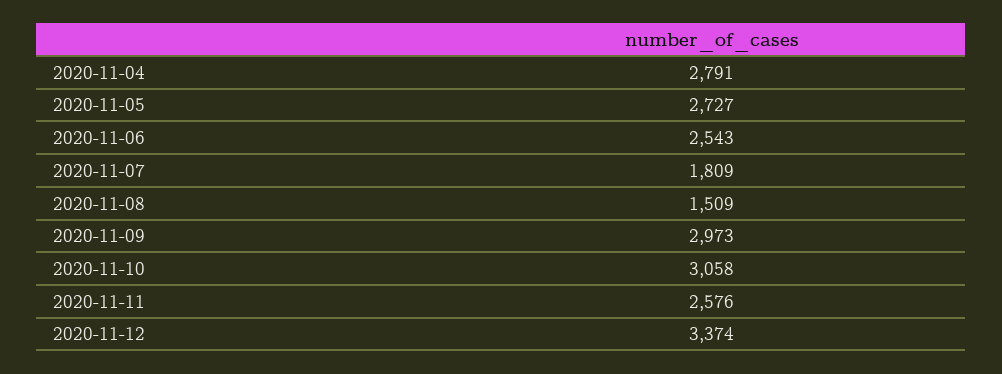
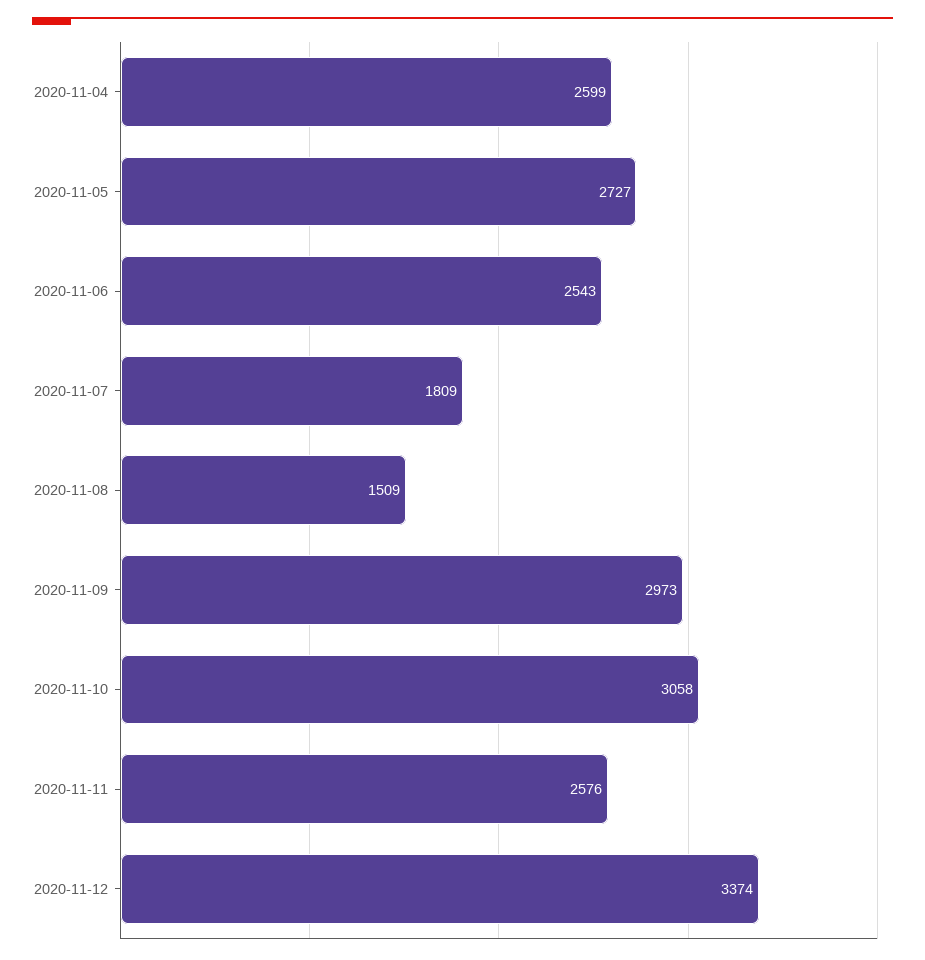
  {
-   "2020-11-04": 2791,
+   "2020-11-04": 2599,
    "2020-11-05": 2727,
    "2020-11-06": 2543,
    "2020-11-07": 1809,
    "2020-11-08": 1509,
    "2020-11-09": 2973,
    "2020-11-10": 3058,
    "2020-11-11": 2576,
    "2020-11-12": 3374
  }

